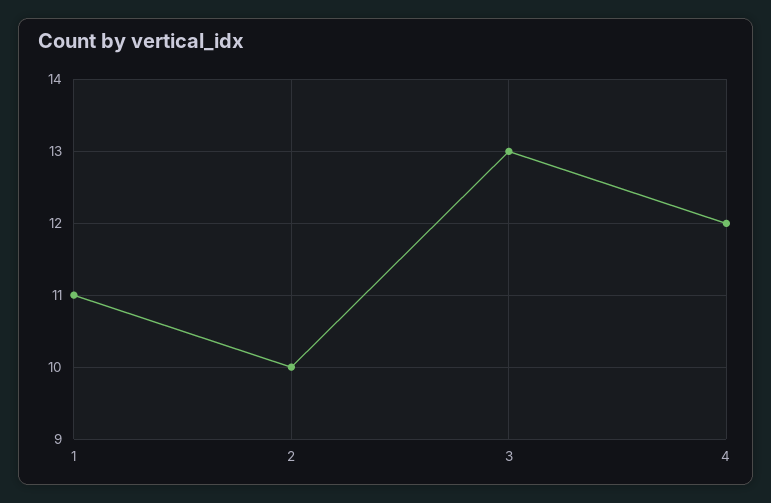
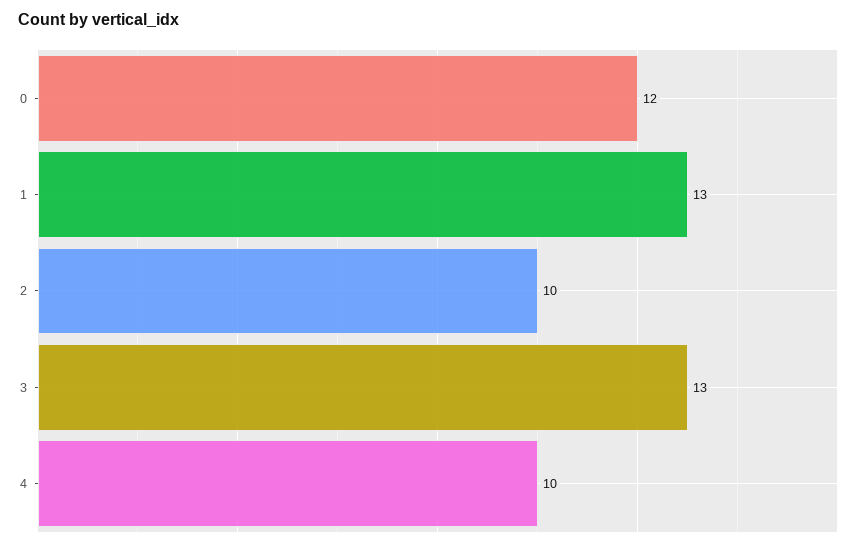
  {
-   "1": 11,
+   "1": 13,
    "2": 10,
    "3": 13,
-   "4": 12
+   "4": 10,
+   "0": 12
  }

